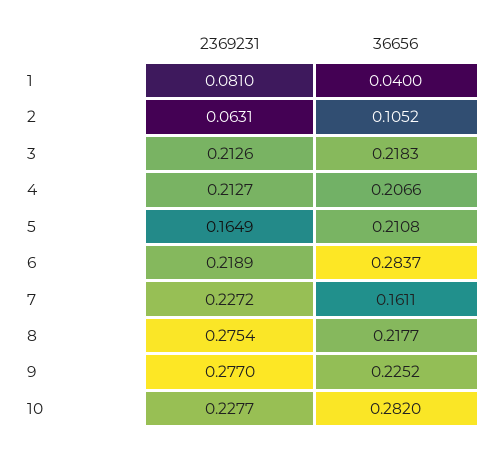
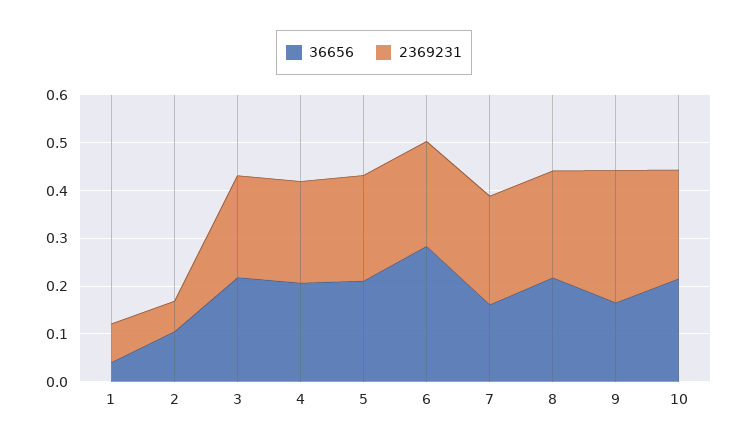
  {
    "2369231": {
      "1": 0.081,
      "2": 0.0631,
      "3": 0.2126,
      "4": 0.2127,
-     "5": 0.1649,
+     "5": 0.22,
      "6": 0.2189,
      "7": 0.2272,
-     "8": 0.2754,
+     "8": 0.22,
      "9": 0.277,
      "10": 0.2277
    },
    "36656": {
      "1": 0.04,
      "2": 0.1052,
      "3": 0.2183,
      "4": 0.2066,
      "5": 0.2108,
      "6": 0.2837,
      "7": 0.1611,
      "8": 0.2177,
-     "9": 0.2252,
+     "9": 0.16,
-     "10": 0.282
+     "10": 0.22
    }
  }

